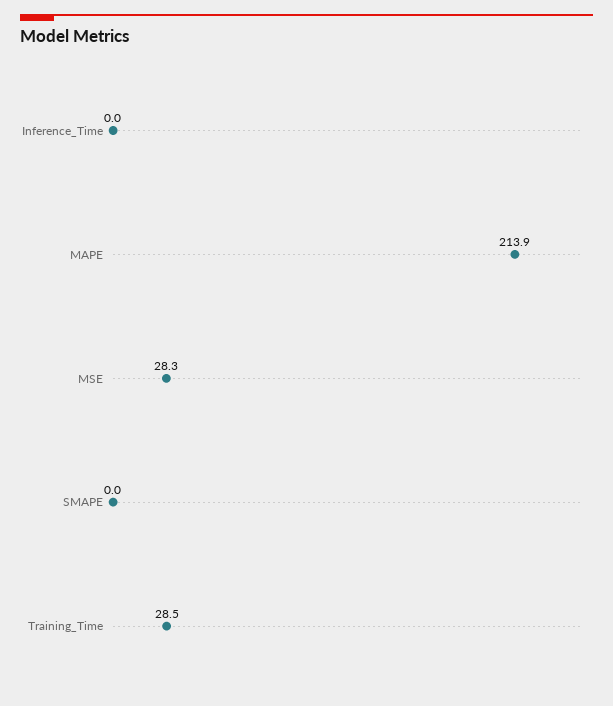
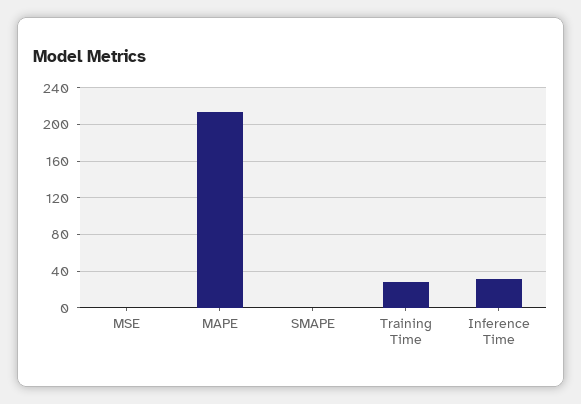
  {
-   "Inference_Time": 0,
+   "Inference_Time": 30,
    "MAPE": 213.9,
-   "MSE": 28.3,
+   "MSE": 0,
    "SMAPE": 0,
    "Training_Time": 28.5
  }

